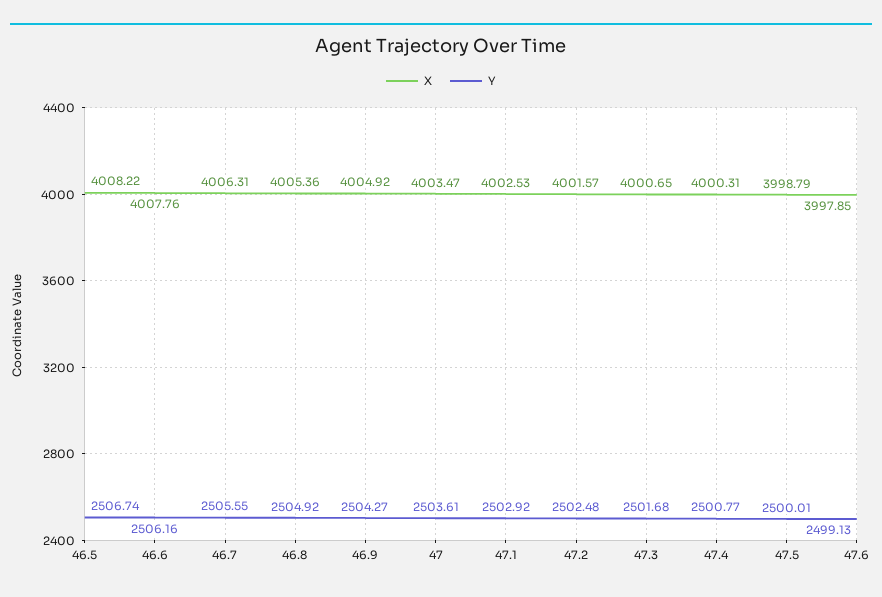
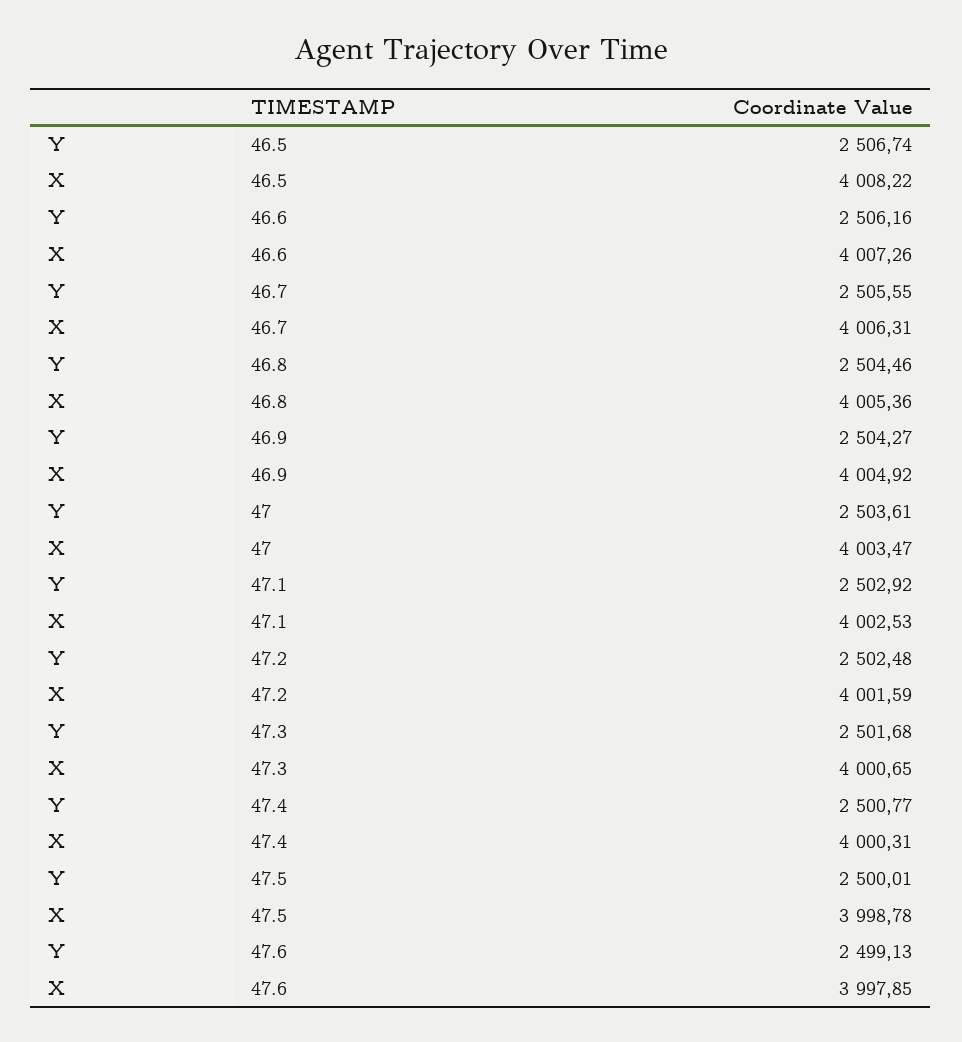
  {
    "X": {
      "46.5": 4008.22,
-     "46.6": 4007.76,
+     "46.6": 4007.26,
      "46.7": 4006.31,
      "46.8": 4005.36,
      "46.9": 4004.92,
      "47": 4003.47,
      "47.1": 4002.53,
-     "47.2": 4001.57,
+     "47.2": 4001.59,
      "47.3": 4000.65,
      "47.4": 4000.31,
-     "47.5": 3998.79,
+     "47.5": 3998.78,
      "47.6": 3997.85
    },
    "Y": {
      "46.5": 2506.74,
      "46.6": 2506.16,
      "46.7": 2505.55,
-     "46.8": 2504.92,
+     "46.8": 2504.46,
      "46.9": 2504.27,
      "47": 2503.61,
      "47.1": 2502.92,
      "47.2": 2502.48,
      "47.3": 2501.68,
      "47.4": 2500.77,
      "47.5": 2500.01,
      "47.6": 2499.13
    }
  }

